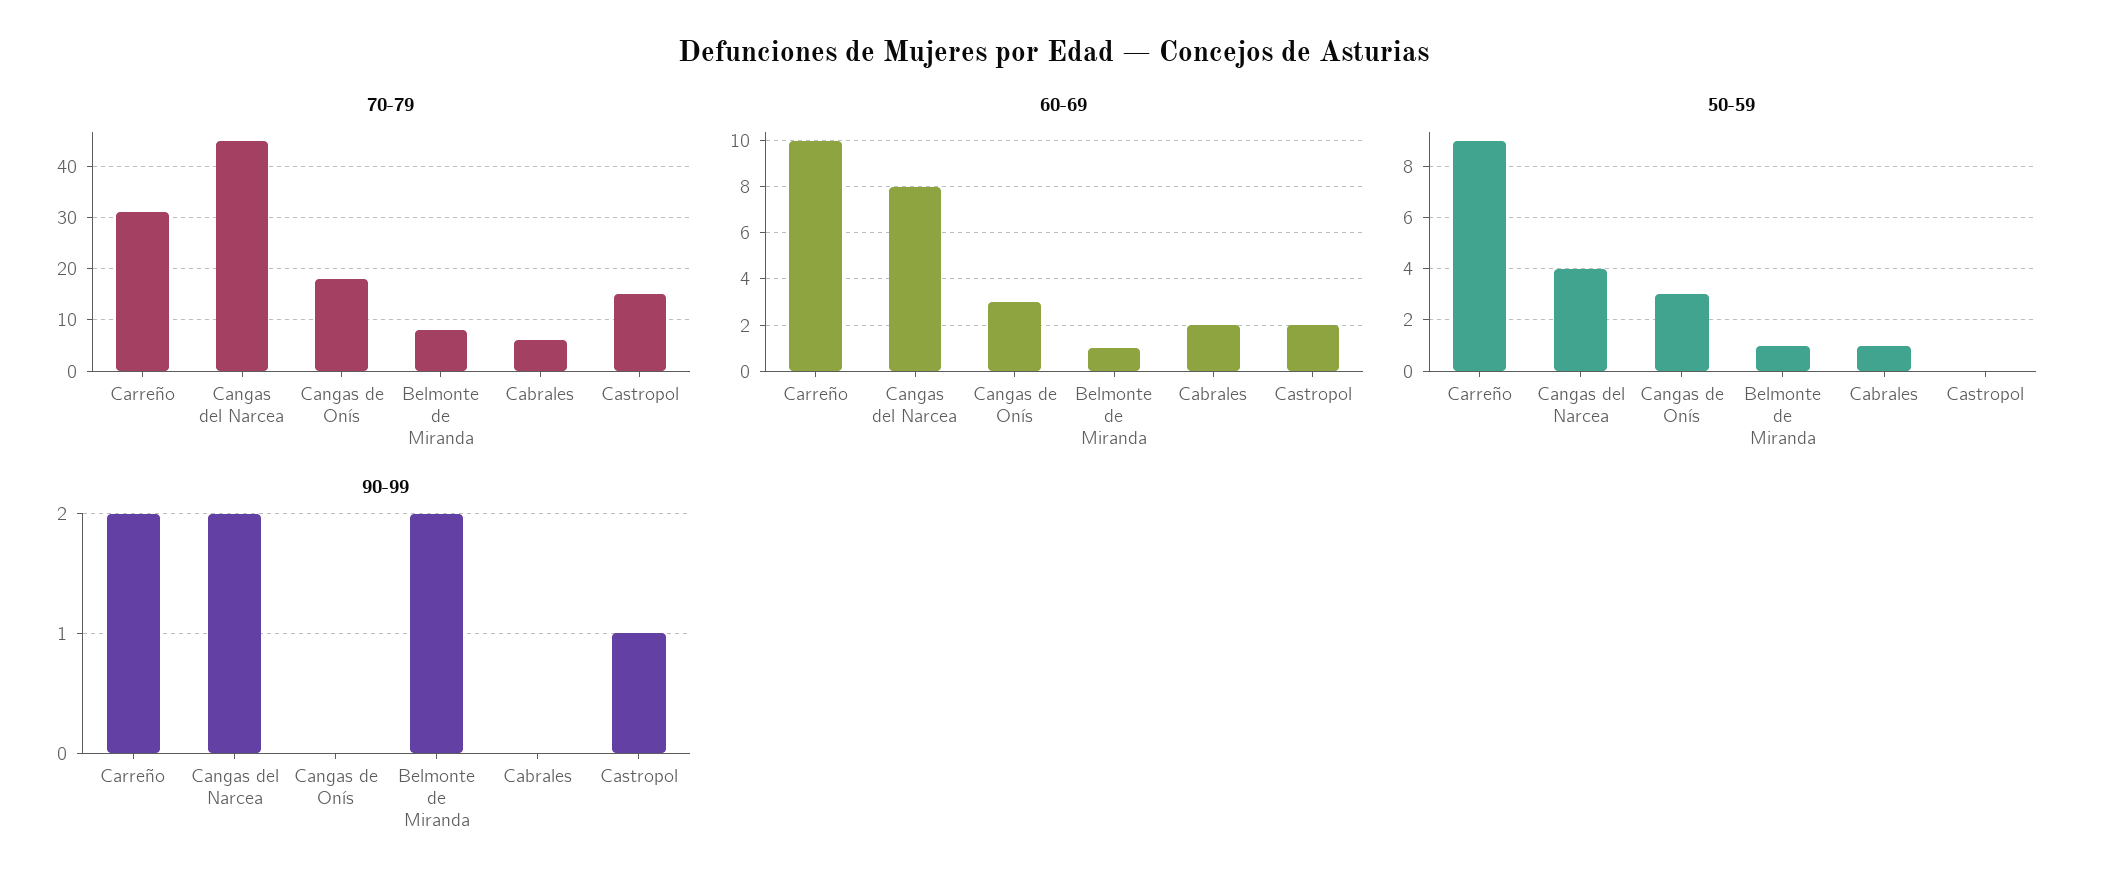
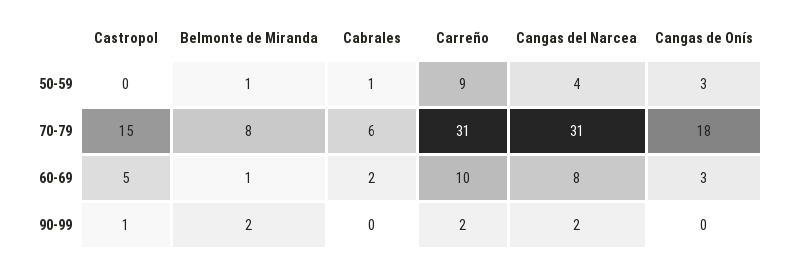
  {
    "70-79": {
      "Carreño": 31,
-     "Cangas del Narcea": 45,
+     "Cangas del Narcea": 31,
      "Cangas de Onís": 18,
      "Belmonte de Miranda": 8,
      "Cabrales": 6,
      "Castropol": 15
    },
    "60-69": {
      "Carreño": 10,
      "Cangas del Narcea": 8,
      "Cangas de Onís": 3,
      "Belmonte de Miranda": 1,
      "Cabrales": 2,
-     "Castropol": 2
+     "Castropol": 5
    },
    "50-59": {
      "Carreño": 9,
      "Cangas del Narcea": 4,
      "Cangas de Onís": 3,
      "Belmonte de Miranda": 1,
      "Cabrales": 1,
      "Castropol": 0
    },
    "90-99": {
      "Carreño": 2,
      "Cangas del Narcea": 2,
      "Cangas de Onís": 0,
      "Belmonte de Miranda": 2,
      "Cabrales": 0,
      "Castropol": 1
    }
  }

